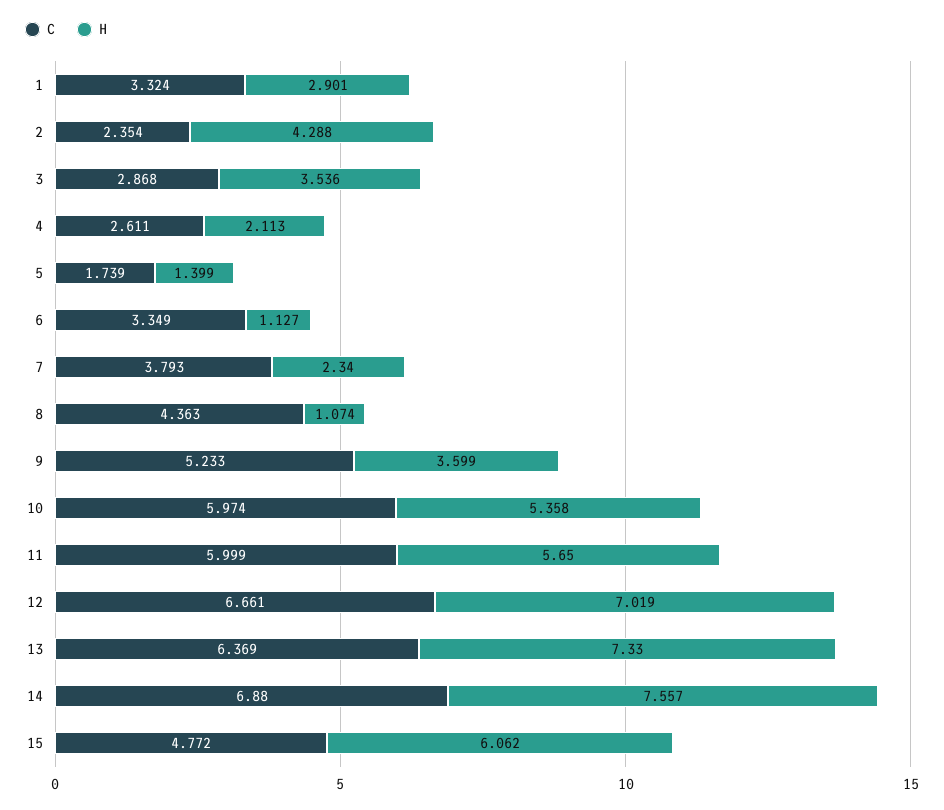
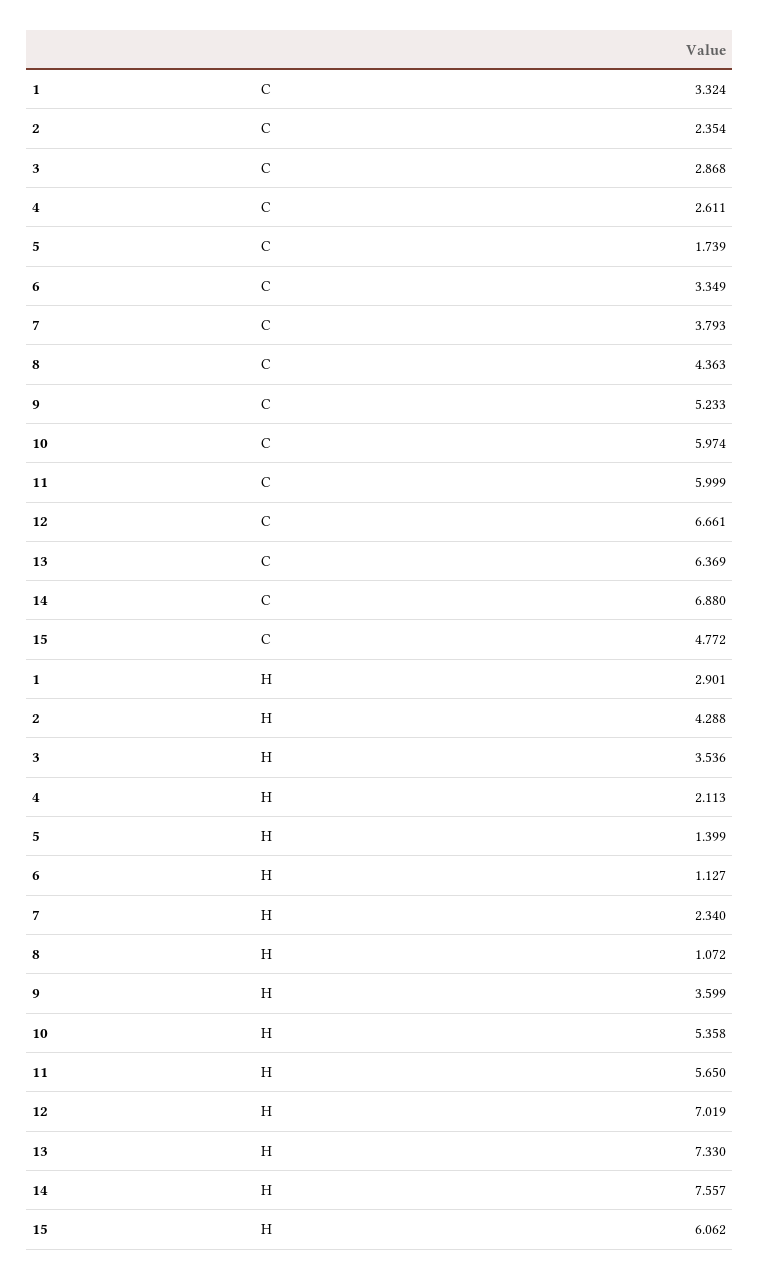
  {
    "C": {
      "1": 3.324,
      "2": 2.354,
      "3": 2.868,
      "4": 2.611,
      "5": 1.739,
      "6": 3.349,
      "7": 3.793,
      "8": 4.363,
      "9": 5.233,
      "10": 5.974,
      "11": 5.999,
      "12": 6.661,
      "13": 6.369,
      "14": 6.88,
      "15": 4.772
    },
    "H": {
      "1": 2.901,
      "2": 4.288,
      "3": 3.536,
      "4": 2.113,
      "5": 1.399,
      "6": 1.127,
      "7": 2.34,
-     "8": 1.074,
+     "8": 1.072,
      "9": 3.599,
      "10": 5.358,
      "11": 5.65,
      "12": 7.019,
      "13": 7.33,
      "14": 7.557,
      "15": 6.062
    }
  }

